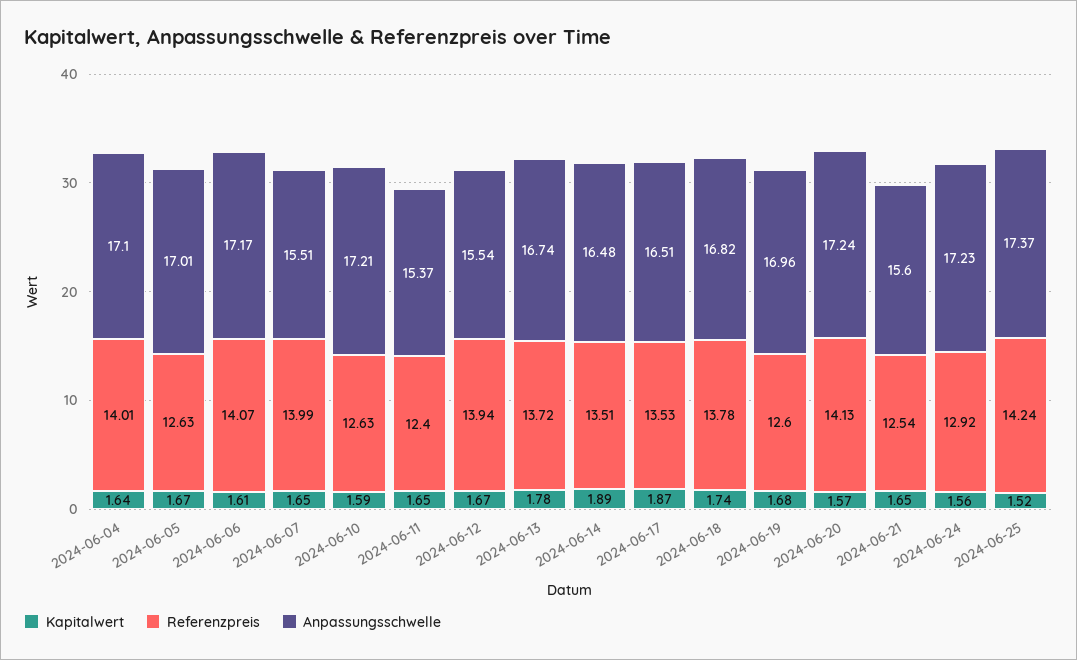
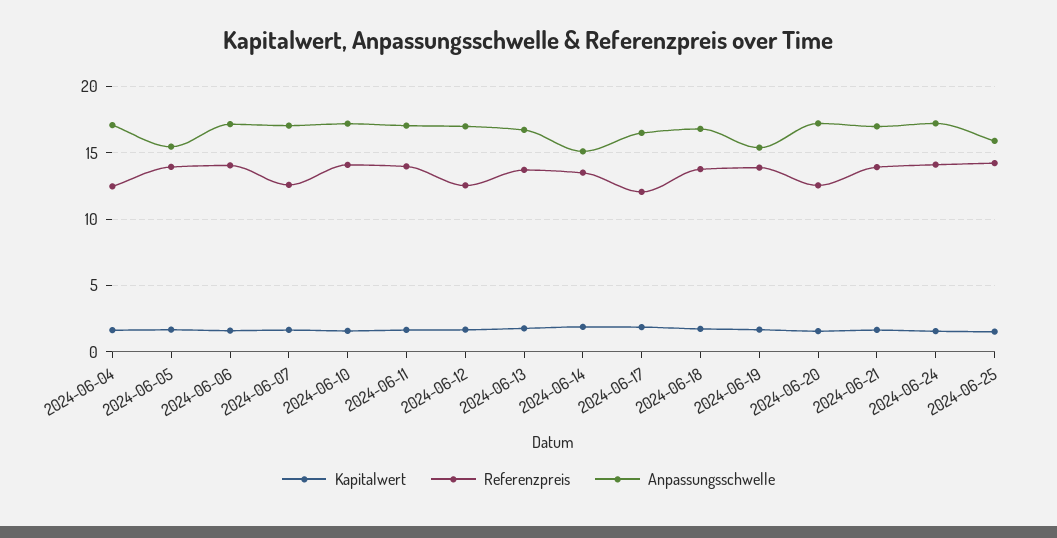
  {
    "Kapitalwert": {
      "2024-06-04": 1.64,
      "2024-06-05": 1.67,
      "2024-06-06": 1.61,
      "2024-06-07": 1.65,
      "2024-06-10": 1.59,
      "2024-06-11": 1.65,
      "2024-06-12": 1.67,
      "2024-06-13": 1.78,
      "2024-06-14": 1.89,
      "2024-06-17": 1.87,
      "2024-06-18": 1.74,
      "2024-06-19": 1.68,
      "2024-06-20": 1.57,
      "2024-06-21": 1.65,
      "2024-06-24": 1.56,
      "2024-06-25": 1.52
    },
    "Referenzpreis": {
-     "2024-06-04": 14.01,
+     "2024-06-04": 12.5,
-     "2024-06-05": 12.63,
+     "2024-06-05": 14,
      "2024-06-06": 14.07,
-     "2024-06-07": 13.99,
+     "2024-06-07": 12.5,
-     "2024-06-10": 12.63,
+     "2024-06-10": 14,
-     "2024-06-11": 12.4,
+     "2024-06-11": 14,
-     "2024-06-12": 13.94,
+     "2024-06-12": 12.5,
      "2024-06-13": 13.72,
      "2024-06-14": 13.51,
-     "2024-06-17": 13.53,
+     "2024-06-17": 12,
      "2024-06-18": 13.78,
-     "2024-06-19": 12.6,
+     "2024-06-19": 14,
-     "2024-06-20": 14.13,
+     "2024-06-20": 12.5,
-     "2024-06-21": 12.54,
+     "2024-06-21": 14,
-     "2024-06-24": 12.92,
+     "2024-06-24": 14,
      "2024-06-25": 14.24
    },
    "Anpassungsschwelle": {
      "2024-06-04": 17.1,
-     "2024-06-05": 17.01,
+     "2024-06-05": 15.5,
      "2024-06-06": 17.17,
-     "2024-06-07": 15.51,
+     "2024-06-07": 17,
      "2024-06-10": 17.21,
-     "2024-06-11": 15.37,
+     "2024-06-11": 17,
-     "2024-06-12": 15.54,
+     "2024-06-12": 17,
      "2024-06-13": 16.74,
-     "2024-06-14": 16.48,
+     "2024-06-14": 15,
      "2024-06-17": 16.51,
      "2024-06-18": 16.82,
-     "2024-06-19": 16.96,
+     "2024-06-19": 15.5,
      "2024-06-20": 17.24,
-     "2024-06-21": 15.6,
+     "2024-06-21": 17,
      "2024-06-24": 17.23,
-     "2024-06-25": 17.37
+     "2024-06-25": 16
    }
  }

